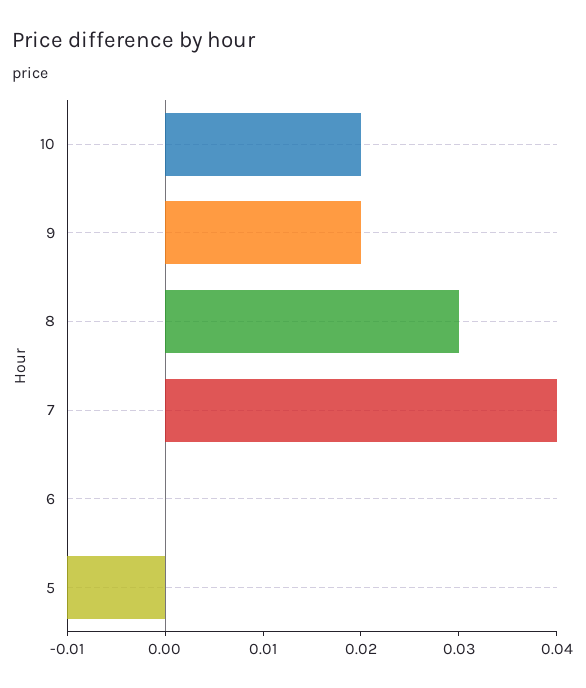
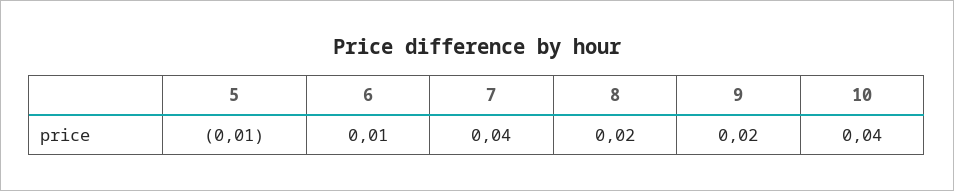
  {
-   "10": 0.02,
+   "10": 0.04,
    "9": 0.02,
-   "8": 0.03,
+   "8": 0.02,
    "7": 0.04,
-   "6": 0,
+   "6": 0.01,
    "5": -0.01
  }

